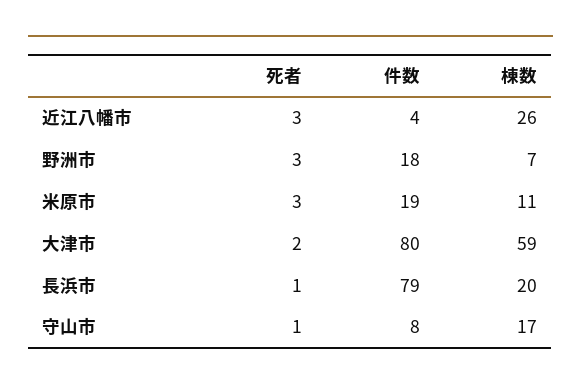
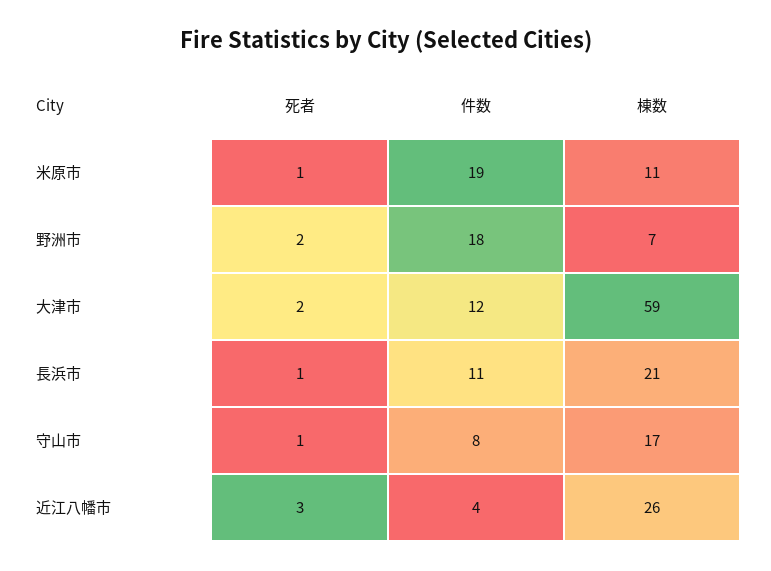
  {
    "死者": {
      "近江八幡市": 3,
-     "野洲市": 3,
+     "野洲市": 2,
-     "米原市": 3,
+     "米原市": 1,
      "大津市": 2,
      "長浜市": 1,
      "守山市": 1
    },
    "件数": {
      "近江八幡市": 4,
      "野洲市": 18,
      "米原市": 19,
-     "大津市": 80,
+     "大津市": 12,
-     "長浜市": 79,
+     "長浜市": 11,
      "守山市": 8
    },
    "棟数": {
      "近江八幡市": 26,
      "野洲市": 7,
      "米原市": 11,
      "大津市": 59,
-     "長浜市": 20,
+     "長浜市": 21,
      "守山市": 17
    }
  }

